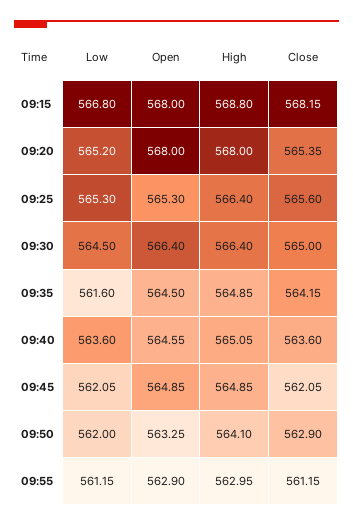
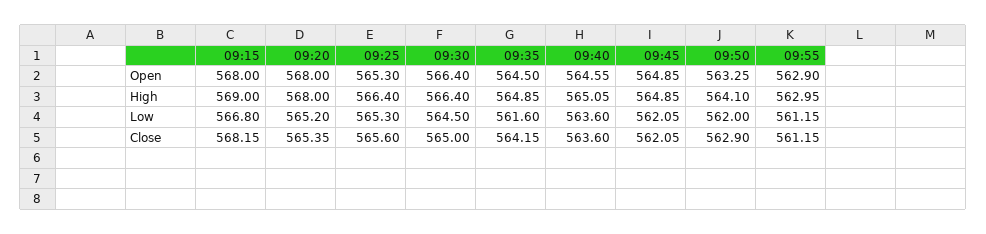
  {
    "Low": {
      "09:15": 566.8,
      "09:20": 565.2,
      "09:25": 565.3,
      "09:30": 564.5,
      "09:35": 561.6,
      "09:40": 563.6,
      "09:45": 562.05,
      "09:50": 562,
      "09:55": 561.15
    },
    "Open": {
      "09:15": 568,
      "09:20": 568,
      "09:25": 565.3,
      "09:30": 566.4,
      "09:35": 564.5,
      "09:40": 564.55,
      "09:45": 564.85,
      "09:50": 563.25,
      "09:55": 562.9
    },
    "High": {
-     "09:15": 568.8,
+     "09:15": 569,
      "09:20": 568,
      "09:25": 566.4,
      "09:30": 566.4,
      "09:35": 564.85,
      "09:40": 565.05,
      "09:45": 564.85,
      "09:50": 564.1,
      "09:55": 562.95
    },
    "Close": {
      "09:15": 568.15,
      "09:20": 565.35,
      "09:25": 565.6,
      "09:30": 565,
      "09:35": 564.15,
      "09:40": 563.6,
      "09:45": 562.05,
      "09:50": 562.9,
      "09:55": 561.15
    }
  }

